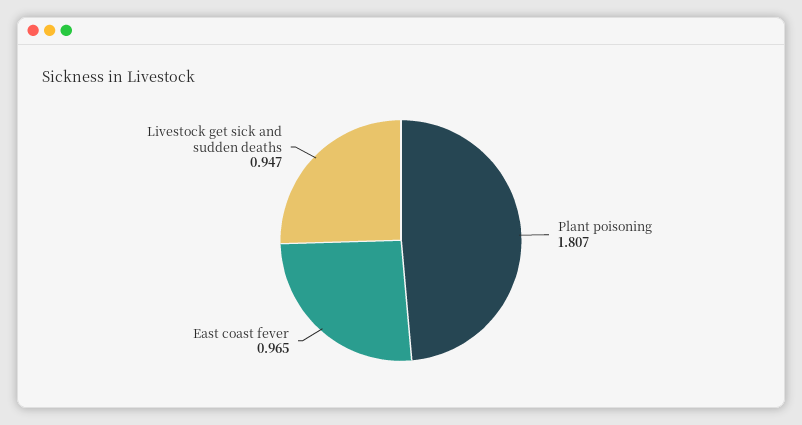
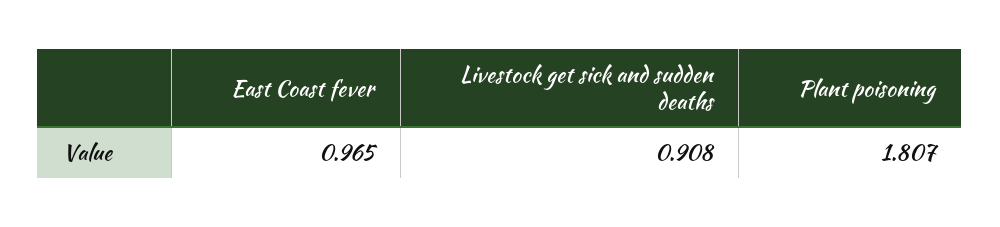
  {
    "Plant poisoning": 1.807,
    "East coast fever": 0.965,
-   "Livestock get sick and sudden deaths": 0.947
+   "Livestock get sick and sudden deaths": 0.908
  }

